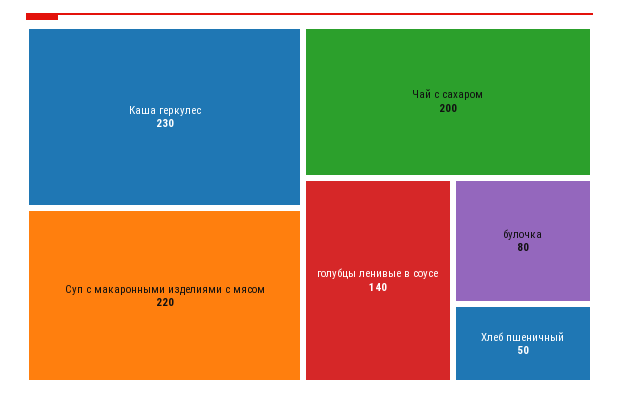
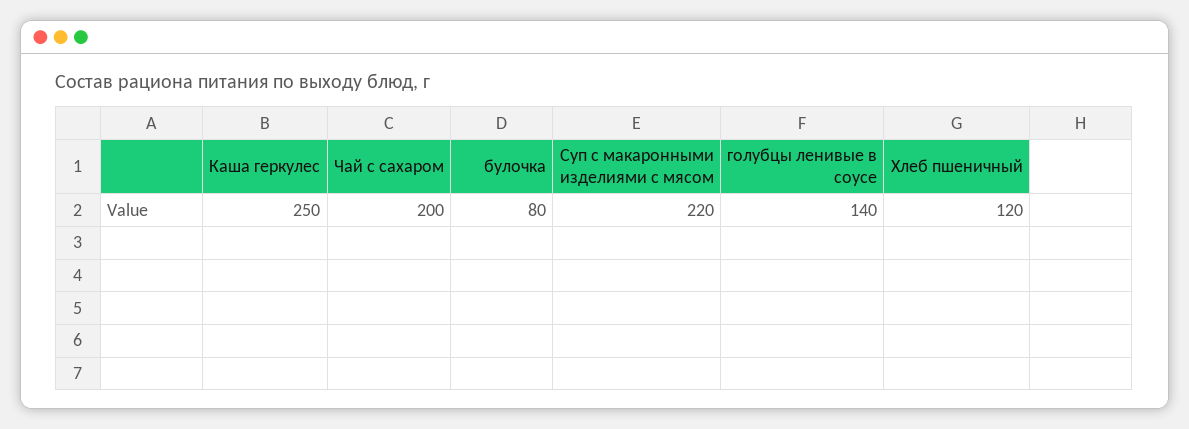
  {
-   "Каша геркулес": 230,
+   "Каша геркулес": 250,
    "Суп с макаронными изделиями с мясом": 220,
    "Чай с сахаром": 200,
    "голубцы ленивые в соусе": 140,
    "булочка": 80,
-   "Хлеб пшеничный": 50
+   "Хлеб пшеничный": 120
  }

